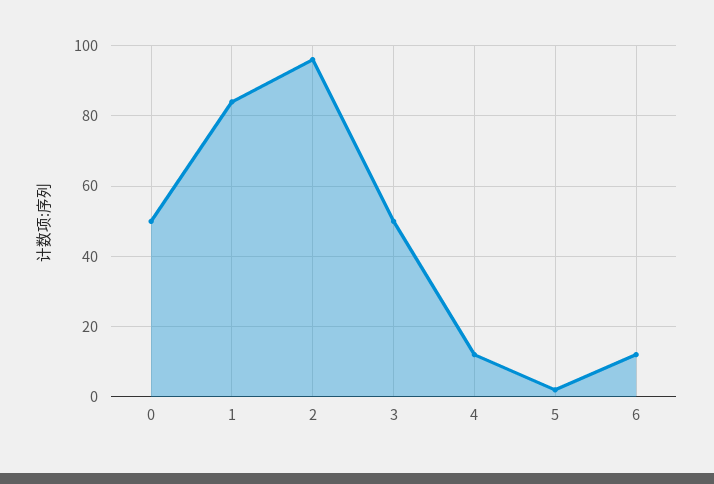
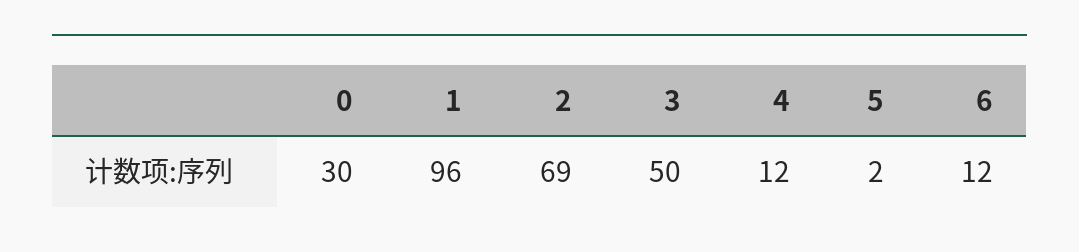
  {
-   "0": 50,
+   "0": 30,
-   "1": 85,
+   "1": 96,
-   "2": 95,
+   "2": 69,
    "3": 50,
    "4": 12,
    "5": 2,
    "6": 12
  }

